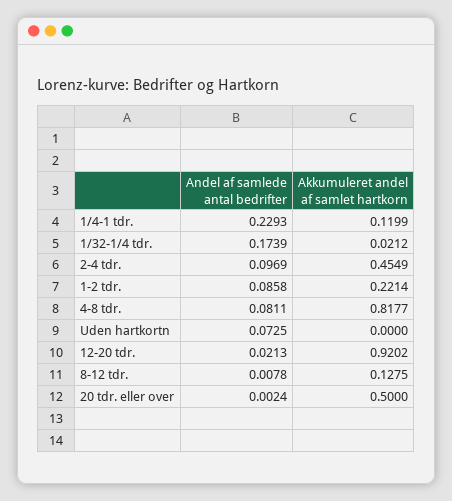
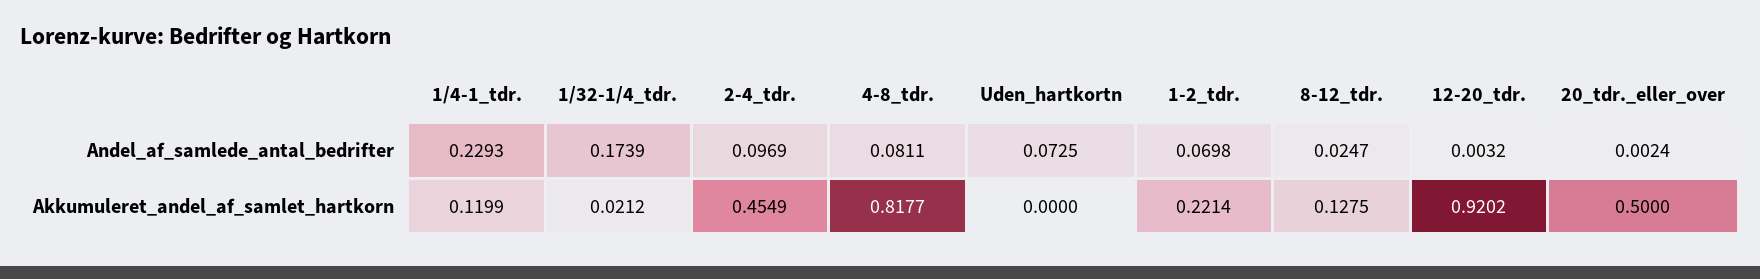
  {
    "Andel af samlede antal bedrifter": {
      "1/4-1 tdr.": 0.2293,
      "1/32-1/4 tdr.": 0.1739,
      "2-4 tdr.": 0.0969,
-     "1-2 tdr.": 0.0858,
+     "1-2 tdr.": 0.0698,
      "4-8 tdr.": 0.0811,
      "Uden hartkortn": 0.0725,
-     "12-20 tdr.": 0.0213,
+     "12-20 tdr.": 0.0032,
-     "8-12 tdr.": 0.0078,
+     "8-12 tdr.": 0.0247,
      "20 tdr. eller over": 0.0024
    },
    "Akkumuleret andel af samlet hartkorn": {
      "1/4-1 tdr.": 0.1199,
      "1/32-1/4 tdr.": 0.0212,
      "2-4 tdr.": 0.4549,
      "1-2 tdr.": 0.2214,
      "4-8 tdr.": 0.8177,
      "Uden hartkortn": 0,
      "12-20 tdr.": 0.9202,
      "8-12 tdr.": 0.1275,
      "20 tdr. eller over": 0.5
    }
  }

